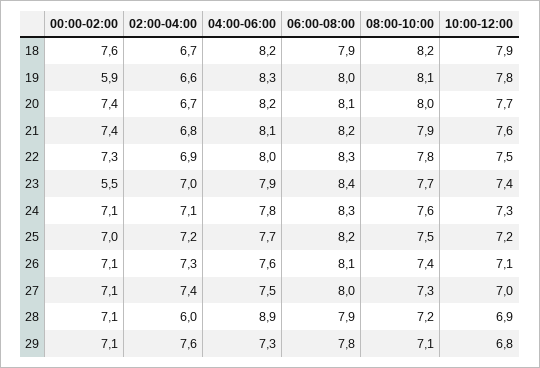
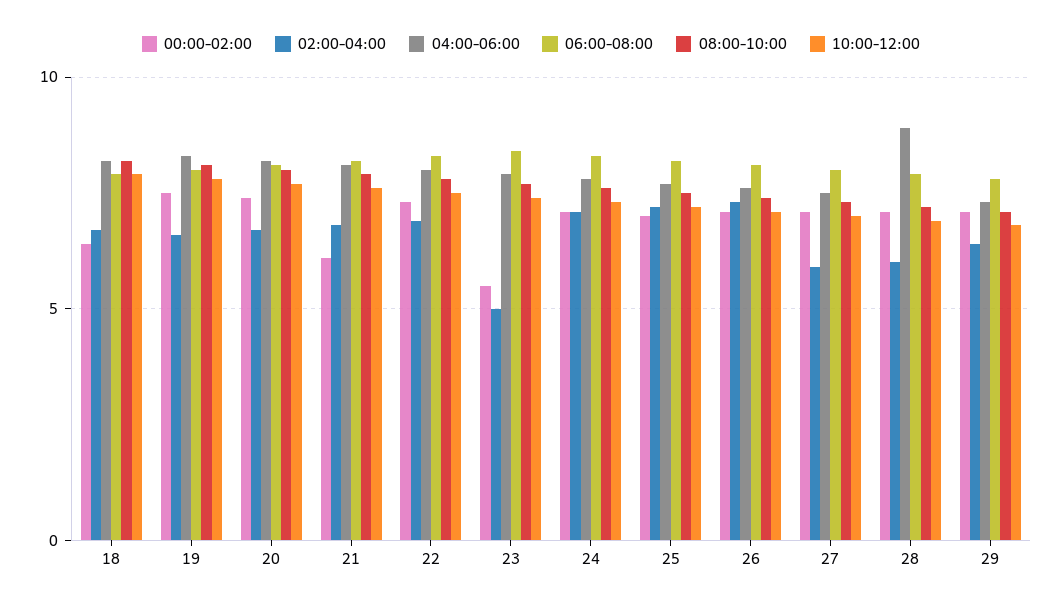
  {
    "00:00-02:00": {
-     "18": 7.6,
+     "18": 6.5,
-     "19": 5.9,
+     "19": 7.5,
      "20": 7.4,
-     "21": 7.4,
+     "21": 6,
      "22": 7.3,
      "23": 5.5,
      "24": 7.1,
      "25": 7,
      "26": 7.1,
      "27": 7.1,
      "28": 7.1,
      "29": 7.1
    },
    "02:00-04:00": {
      "18": 6.7,
      "19": 6.6,
      "20": 6.7,
      "21": 6.8,
      "22": 6.9,
-     "23": 7,
+     "23": 5,
      "24": 7.1,
      "25": 7.2,
      "26": 7.3,
-     "27": 7.4,
+     "27": 6,
      "28": 6,
-     "29": 7.6
+     "29": 6.5
    },
    "04:00-06:00": {
      "18": 8.2,
      "19": 8.3,
      "20": 8.2,
      "21": 8.1,
      "22": 8,
      "23": 7.9,
      "24": 7.8,
      "25": 7.7,
      "26": 7.6,
      "27": 7.5,
      "28": 8.9,
      "29": 7.3
    },
    "06:00-08:00": {
      "18": 7.9,
      "19": 8,
      "20": 8.1,
      "21": 8.2,
      "22": 8.3,
      "23": 8.4,
      "24": 8.3,
      "25": 8.2,
      "26": 8.1,
      "27": 8,
      "28": 7.9,
      "29": 7.8
    },
    "08:00-10:00": {
      "18": 8.2,
      "19": 8.1,
      "20": 8,
      "21": 7.9,
      "22": 7.8,
      "23": 7.7,
      "24": 7.6,
      "25": 7.5,
      "26": 7.4,
      "27": 7.3,
      "28": 7.2,
      "29": 7.1
    },
    "10:00-12:00": {
      "18": 7.9,
      "19": 7.8,
      "20": 7.7,
      "21": 7.6,
      "22": 7.5,
      "23": 7.4,
      "24": 7.3,
      "25": 7.2,
      "26": 7.1,
      "27": 7,
      "28": 6.9,
      "29": 6.8
    }
  }

